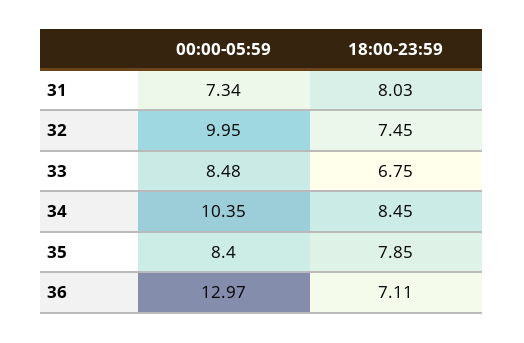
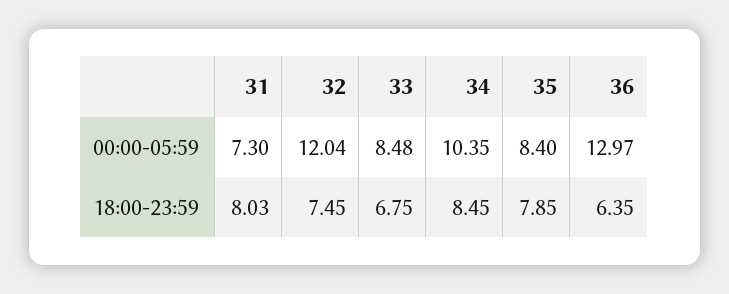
  {
    "00:00-05:59": {
-     "31": 7.34,
+     "31": 7.3,
-     "32": 9.95,
+     "32": 12.04,
      "33": 8.48,
      "34": 10.35,
      "35": 8.4,
      "36": 12.97
    },
    "18:00-23:59": {
      "31": 8.03,
      "32": 7.45,
      "33": 6.75,
      "34": 8.45,
      "35": 7.85,
-     "36": 7.11
+     "36": 6.35
    }
  }

